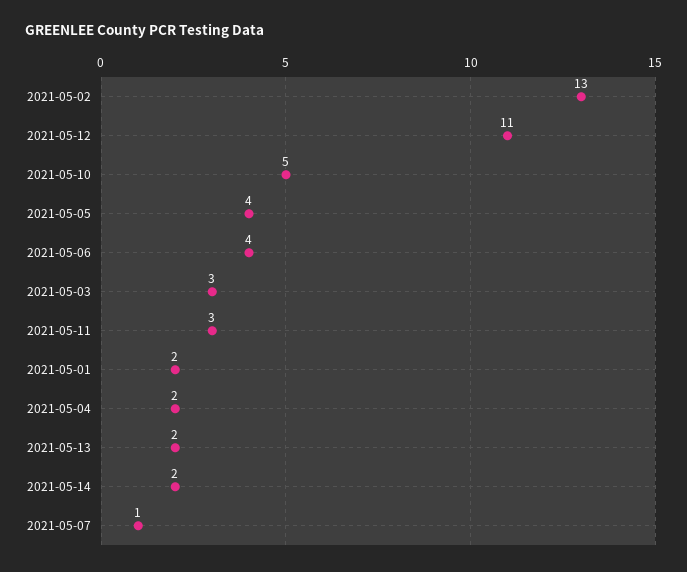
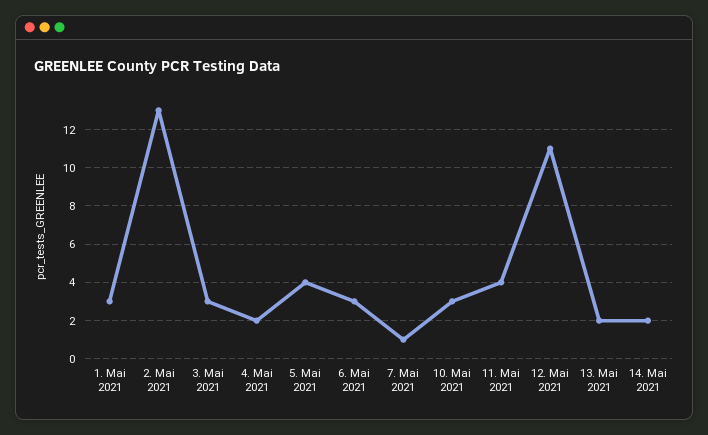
  {
    "2021-05-02": 13,
    "2021-05-12": 11,
-   "2021-05-10": 5,
+   "2021-05-10": 3,
    "2021-05-05": 4,
-   "2021-05-06": 4,
+   "2021-05-06": 3,
    "2021-05-03": 3,
-   "2021-05-11": 3,
+   "2021-05-11": 4,
-   "2021-05-01": 2,
+   "2021-05-01": 3,
    "2021-05-04": 2,
    "2021-05-13": 2,
    "2021-05-14": 2,
    "2021-05-07": 1
  }

